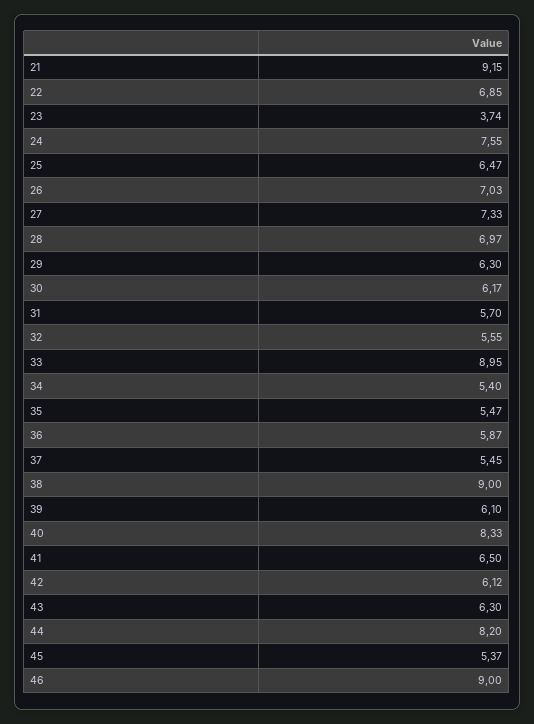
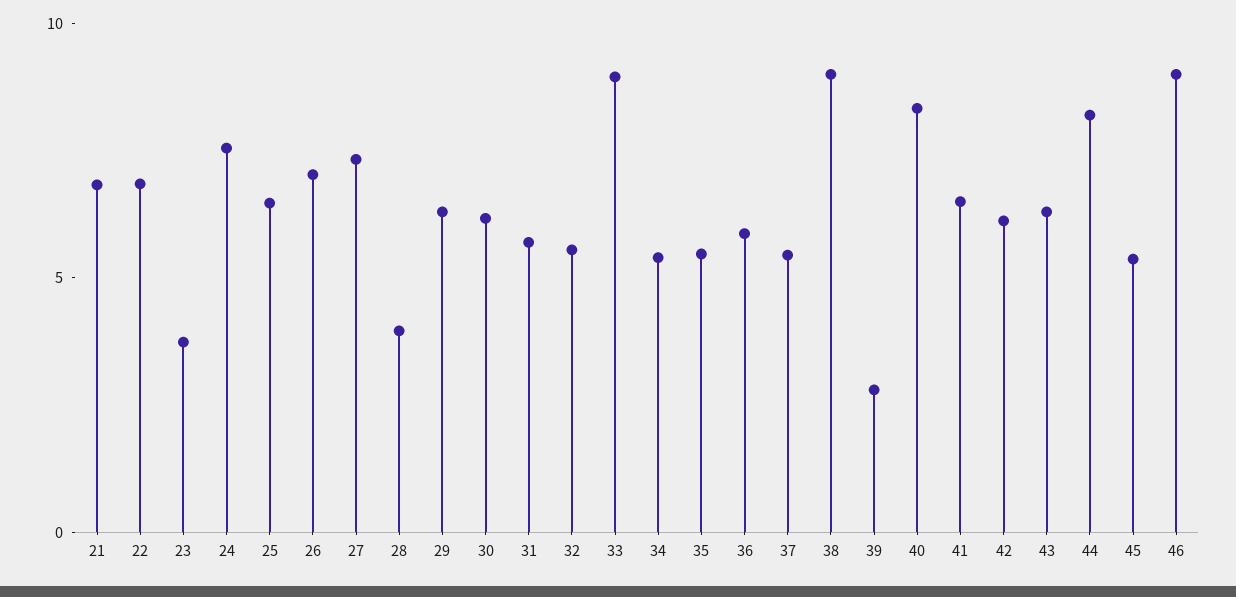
  {
-   "21": 9.15,
+   "21": 7,
    "22": 6.85,
    "23": 3.74,
    "24": 7.55,
    "25": 6.47,
    "26": 7.03,
    "27": 7.33,
-   "28": 6.97,
+   "28": 4,
    "29": 6.3,
    "30": 6.17,
    "31": 5.7,
    "32": 5.55,
    "33": 8.95,
    "34": 5.4,
    "35": 5.47,
    "36": 5.87,
    "37": 5.45,
    "38": 9,
-   "39": 6.1,
+   "39": 3,
    "40": 8.33,
    "41": 6.5,
    "42": 6.12,
    "43": 6.3,
    "44": 8.2,
    "45": 5.37,
    "46": 9
  }

